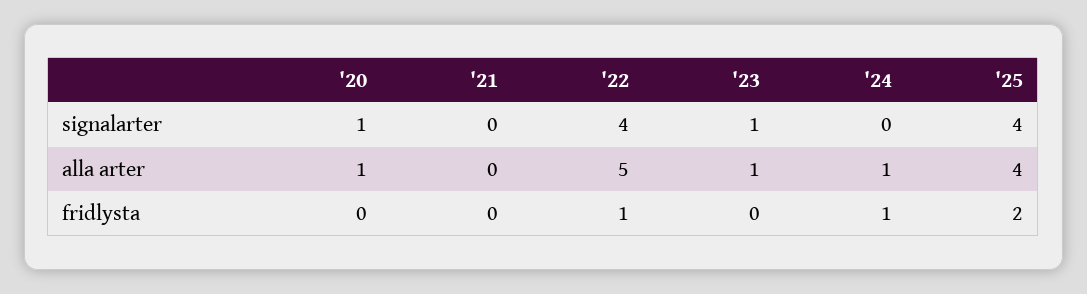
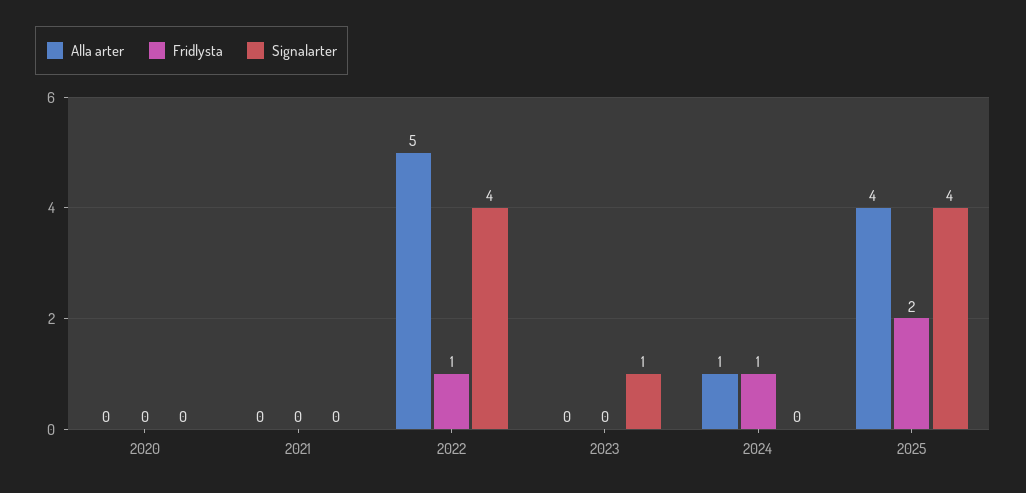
  {
    "signalarter": {
-     "'20": 1,
+     "'20": 0,
      "'21": 0,
      "'22": 4,
      "'23": 1,
      "'24": 0,
      "'25": 4
    },
    "alla arter": {
-     "'20": 1,
+     "'20": 0,
      "'21": 0,
      "'22": 5,
-     "'23": 1,
+     "'23": 0,
      "'24": 1,
      "'25": 4
    },
    "fridlysta": {
      "'20": 0,
      "'21": 0,
      "'22": 1,
      "'23": 0,
      "'24": 1,
      "'25": 2
    }
  }

